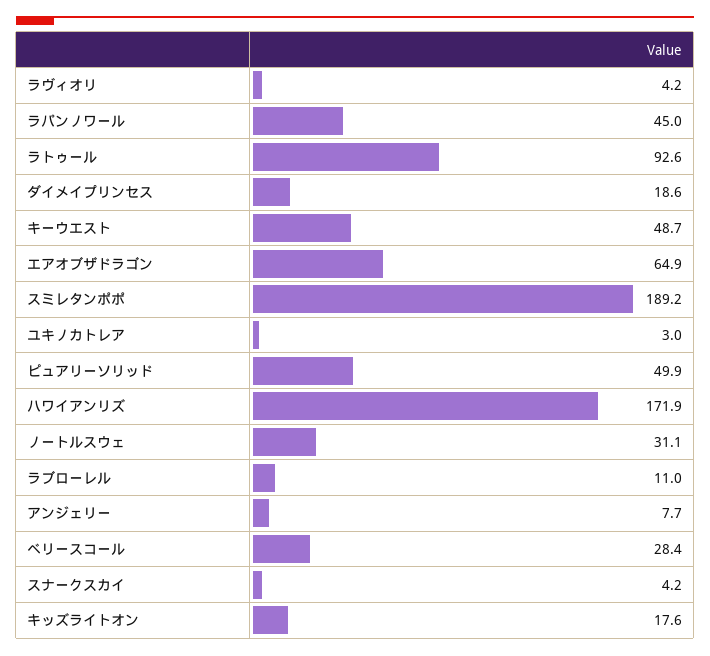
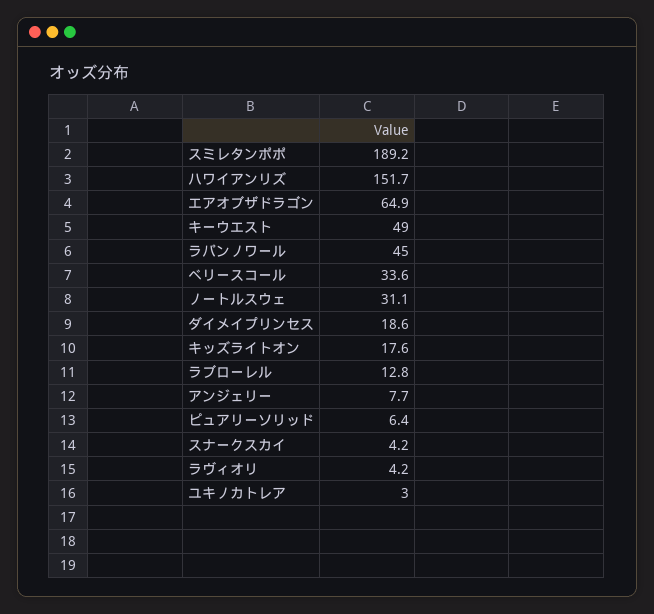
  {
    "ラヴィオリ": 4.2,
    "ラパンノワール": 45,
-   "ラトゥール": 92.6,
    "ダイメイプリンセス": 18.6,
-   "キーウエスト": 48.7,
+   "キーウエスト": 49,
    "エアオブザドラゴン": 64.9,
    "スミレタンポポ": 189.2,
    "ユキノカトレア": 3,
-   "ピュアリーソリッド": 49.9,
+   "ピュアリーソリッド": 6.4,
-   "ハワイアンリズ": 171.9,
+   "ハワイアンリズ": 151.7,
    "ノートルスウェ": 31.1,
-   "ラブローレル": 11,
+   "ラブローレル": 12.8,
    "アンジェリー": 7.7,
-   "ベリースコール": 28.4,
+   "ベリースコール": 33.6,
    "スナークスカイ": 4.2,
    "キッズライトオン": 17.6
  }

